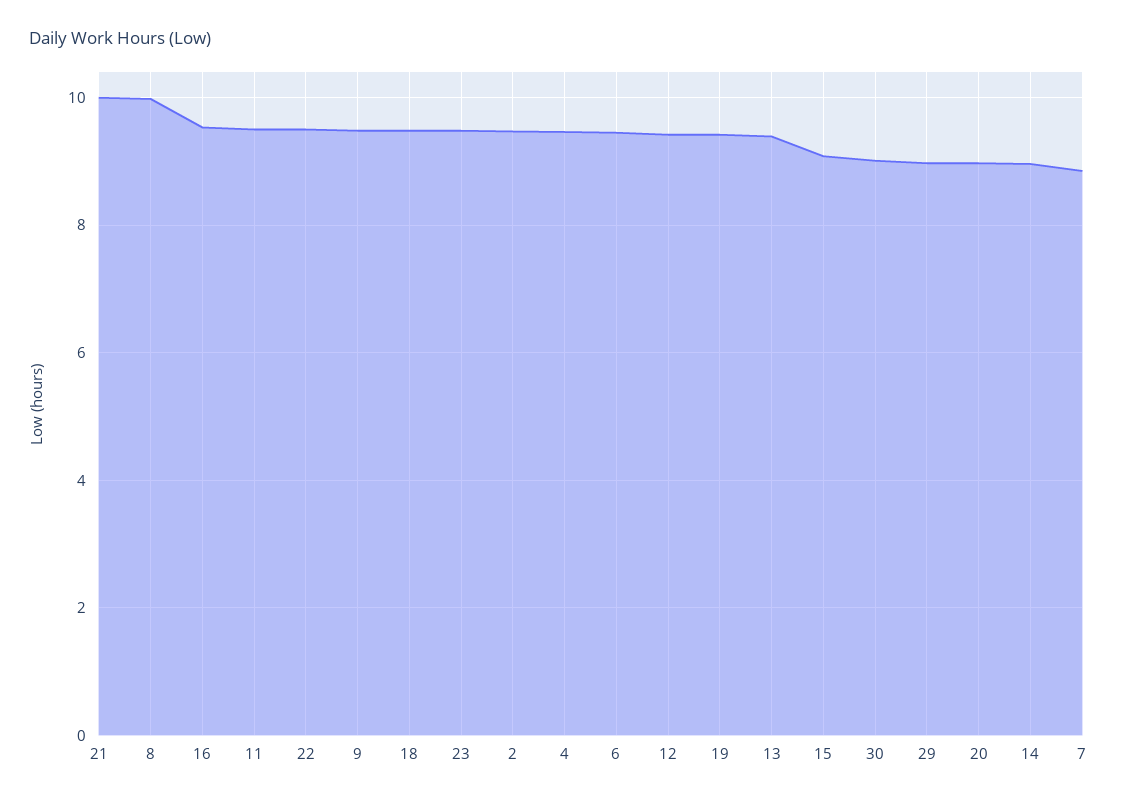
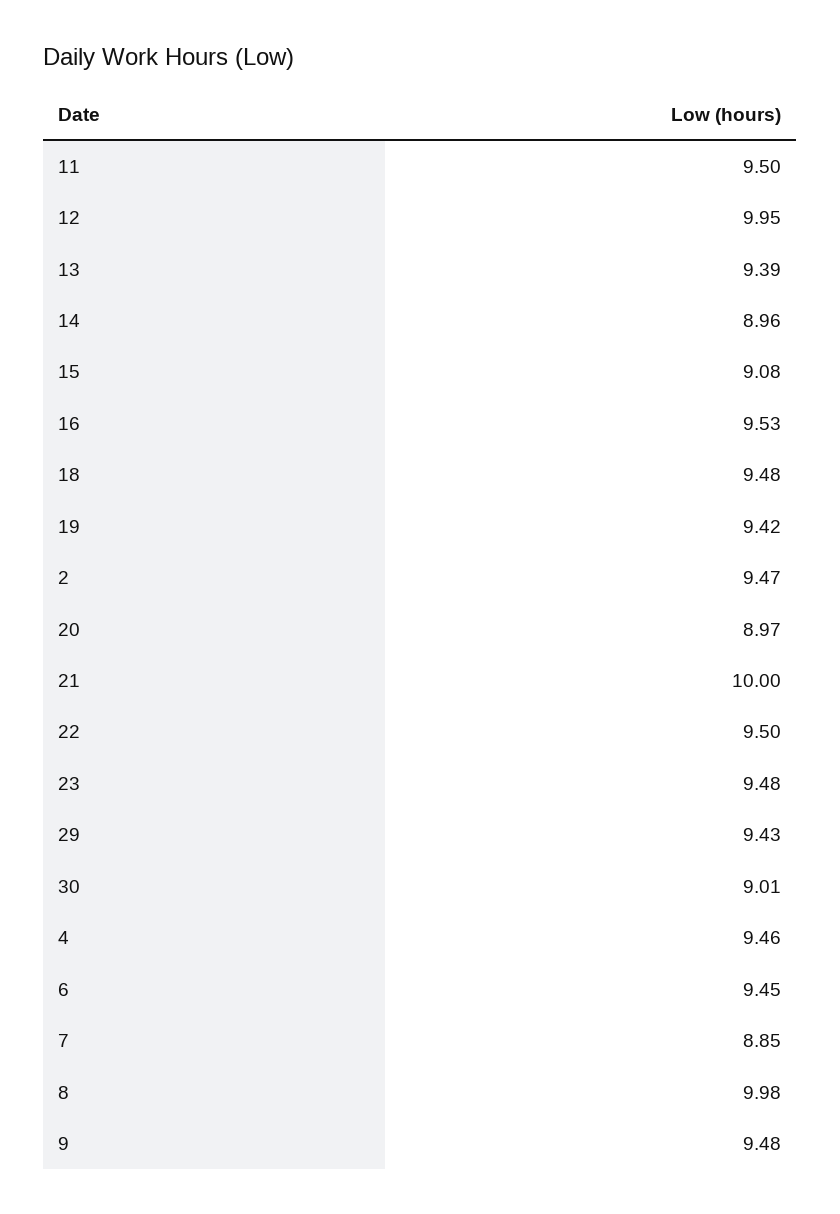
  {
    "21": 10,
    "8": 9.98,
    "16": 9.53,
    "11": 9.5,
    "22": 9.5,
    "9": 9.48,
    "18": 9.48,
    "23": 9.48,
    "2": 9.47,
    "4": 9.46,
    "6": 9.45,
-   "12": 9.4,
+   "12": 9.95,
    "19": 9.42,
    "13": 9.39,
    "15": 9.08,
    "30": 9.01,
-   "29": 9,
+   "29": 9.43,
    "20": 8.97,
    "14": 8.96,
    "7": 8.85
  }

